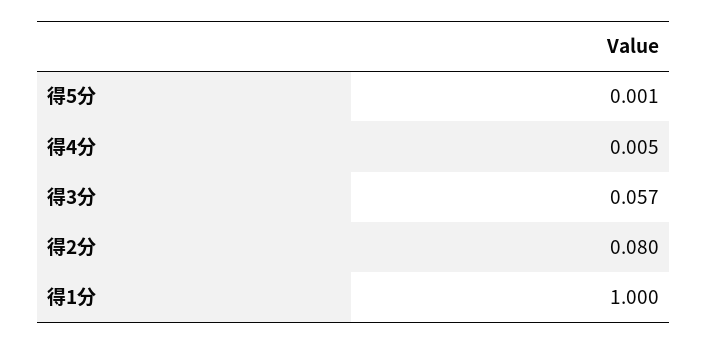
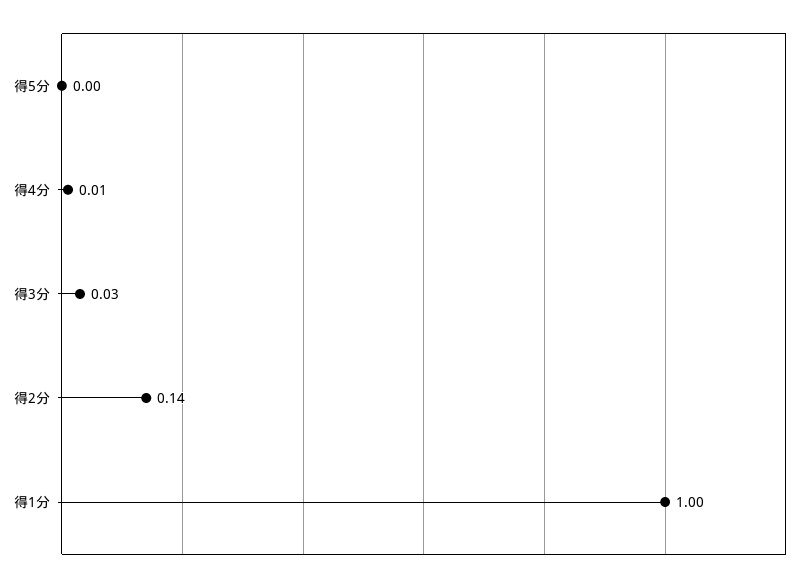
  {
    "得5分": 0.001,
    "得4分": 0.005,
-   "得3分": 0.057,
+   "得3分": 0.03,
-   "得2分": 0.08,
+   "得2分": 0.14,
    "得1分": 1
  }

